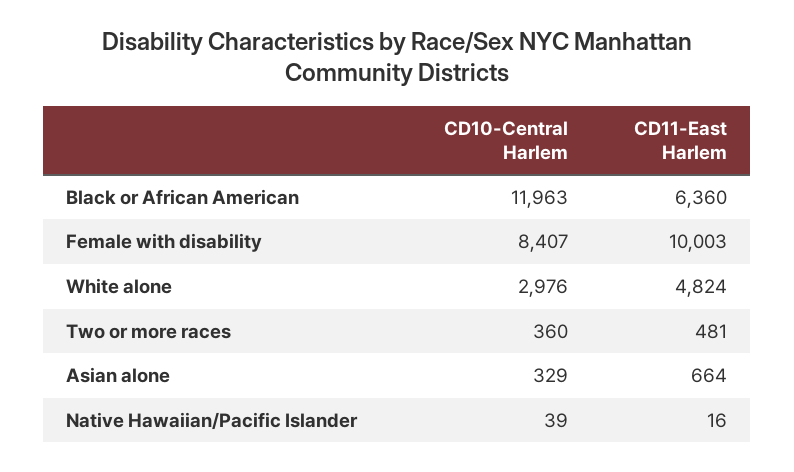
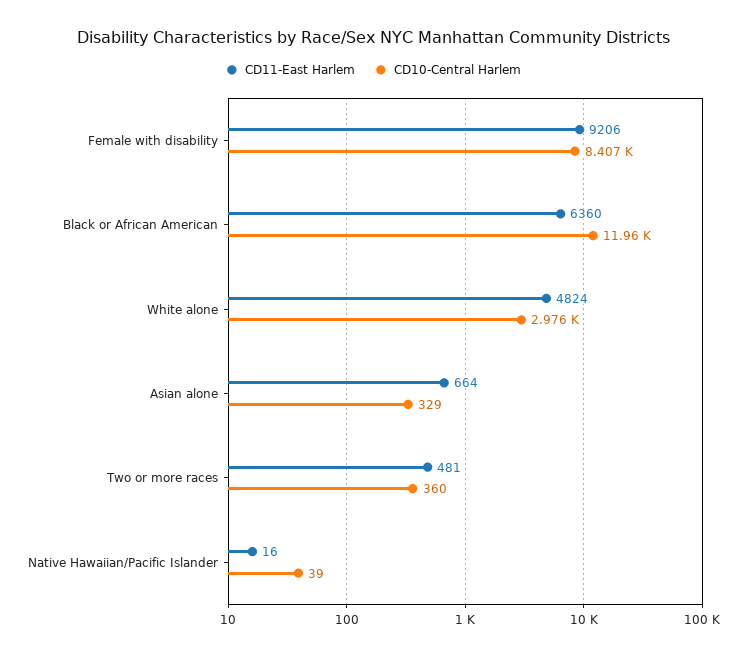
  {
    "CD10-Central Harlem": {
      "Black or African American": 11963,
      "Female with disability": 8407,
      "White alone": 2976,
      "Two or more races": 360,
      "Asian alone": 329,
      "Native Hawaiian/Pacific Islander": 39
    },
    "CD11-East Harlem": {
      "Black or African American": 6360,
-     "Female with disability": 10003,
+     "Female with disability": 9206,
      "White alone": 4824,
      "Two or more races": 481,
      "Asian alone": 664,
      "Native Hawaiian/Pacific Islander": 16
    }
  }

